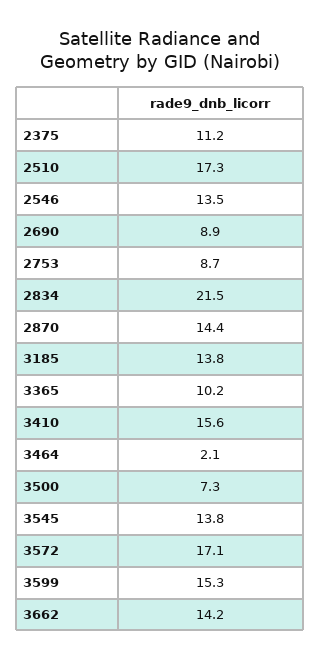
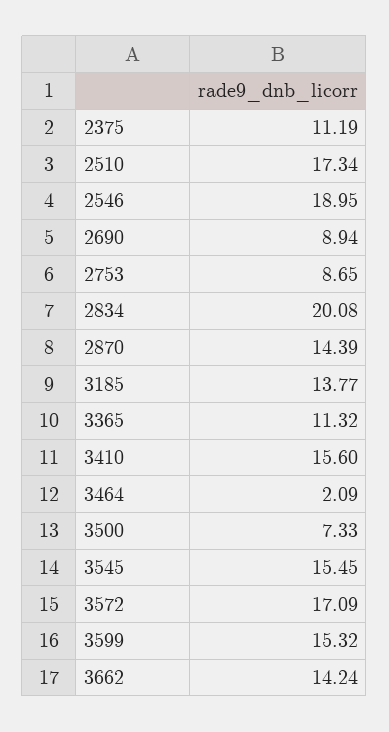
  {
    "2375": 11.19,
    "2510": 17.34,
-   "2546": 13.5,
+   "2546": 18.95,
    "2690": 8.94,
    "2753": 8.65,
-   "2834": 21.5,
+   "2834": 20.08,
    "2870": 14.39,
    "3185": 13.77,
-   "3365": 10.2,
+   "3365": 11.32,
    "3410": 15.6,
    "3464": 2.09,
    "3500": 7.33,
-   "3545": 13.8,
+   "3545": 15.45,
    "3572": 17.09,
    "3599": 15.32,
    "3662": 14.24
  }

